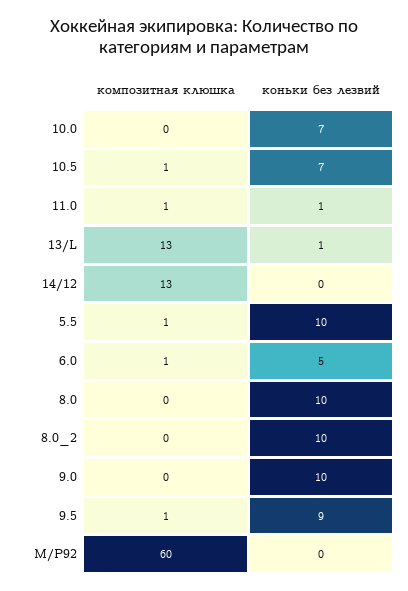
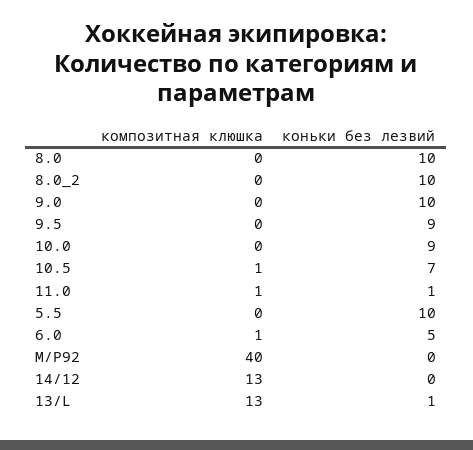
  {
    "композитная клюшка": {
      "10.0": 0,
      "10.5": 1,
      "11.0": 1,
      "13/L": 13,
      "14/12": 13,
-     "5.5": 1,
+     "5.5": 0,
      "6.0": 1,
      "8.0": 0,
      "8.0_2": 0,
      "9.0": 0,
-     "9.5": 1,
+     "9.5": 0,
-     "M/P92": 60
+     "M/P92": 40
    },
    "коньки без лезвий": {
-     "10.0": 7,
+     "10.0": 9,
      "10.5": 7,
      "11.0": 1,
      "13/L": 1,
      "14/12": 0,
      "5.5": 10,
      "6.0": 5,
      "8.0": 10,
      "8.0_2": 10,
      "9.0": 10,
      "9.5": 9,
      "M/P92": 0
    }
  }

